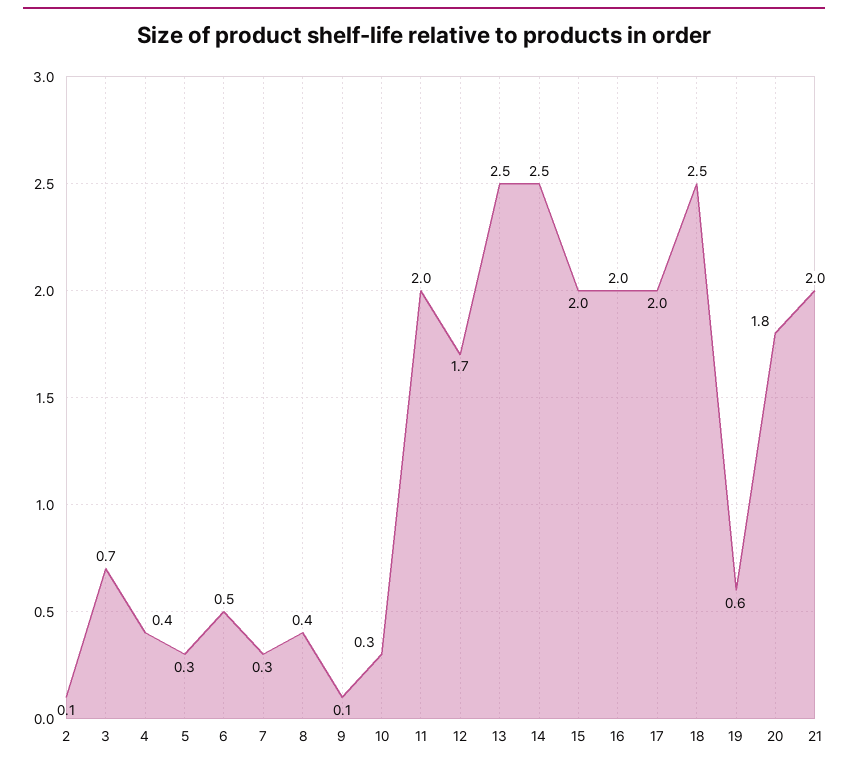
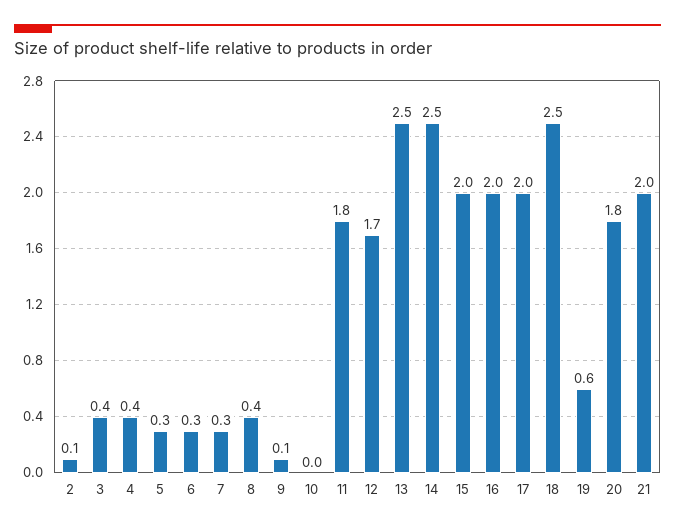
  {
    "2": 0.1,
-   "3": 0.7,
+   "3": 0.4,
    "4": 0.4,
    "5": 0.3,
-   "6": 0.5,
+   "6": 0.3,
    "7": 0.3,
    "8": 0.4,
    "9": 0.1,
-   "10": 0.3,
+   "10": 0,
-   "11": 2,
+   "11": 1.8,
    "12": 1.7,
    "13": 2.5,
    "14": 2.5,
    "15": 2,
    "16": 2,
    "17": 2,
    "18": 2.5,
    "19": 0.6,
    "20": 1.8,
    "21": 2
  }

